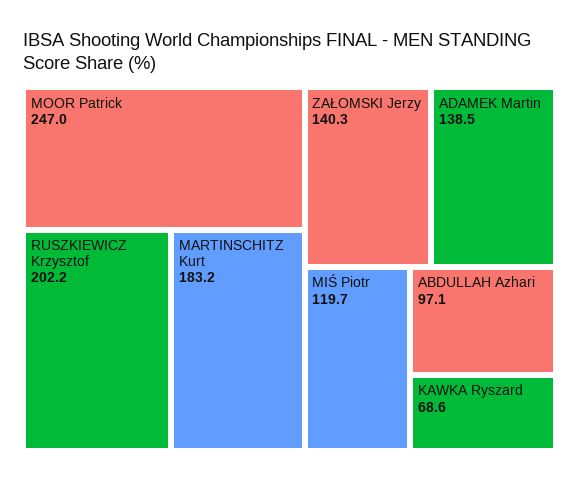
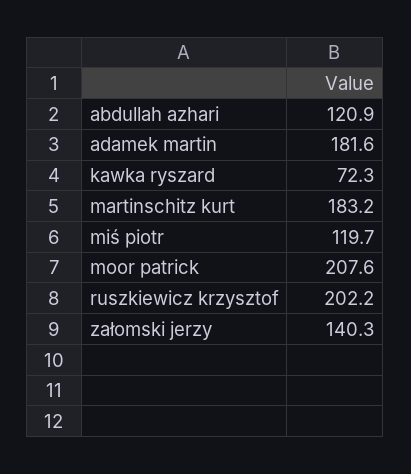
  {
-   "MOOR Patrick": 247,
+   "MOOR Patrick": 207.6,
    "RUSZKIEWICZ Krzysztof": 202.2,
    "MARTINSCHITZ Kurt": 183.2,
    "ZAŁOMSKI Jerzy": 140.3,
-   "ADAMEK Martin": 138.5,
+   "ADAMEK Martin": 181.6,
    "MIŚ Piotr": 119.7,
-   "ABDULLAH Azhari": 97.1,
+   "ABDULLAH Azhari": 120.9,
-   "KAWKA Ryszard": 68.6
+   "KAWKA Ryszard": 72.3
  }

